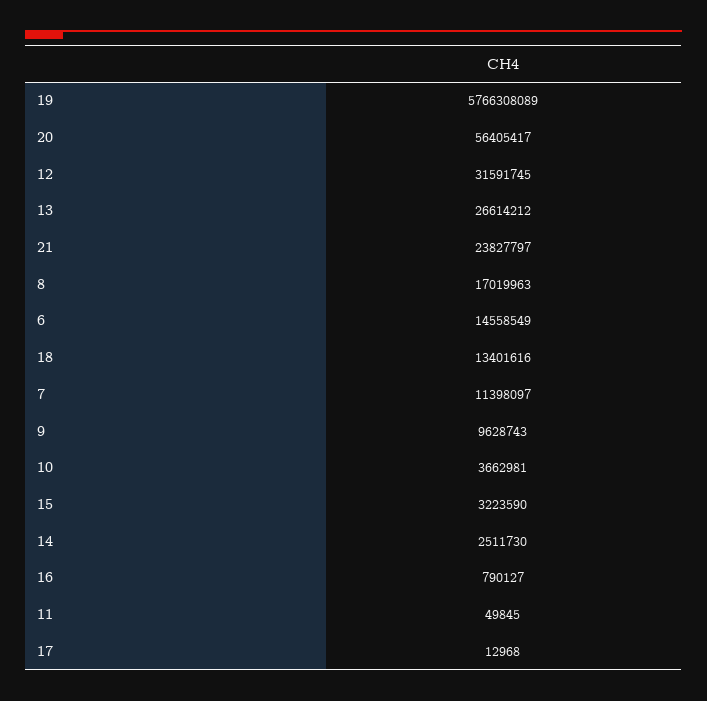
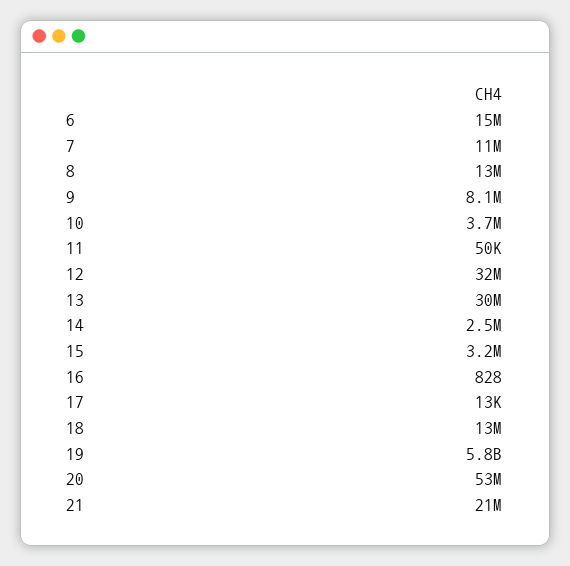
  {
    "19": 5766308089,
-   "20": 56405417,
+   "20": 53000000,
    "12": 31591745,
-   "13": 26614212,
+   "13": 30000000,
-   "21": 23827797,
+   "21": 21000000,
-   "8": 17019963,
+   "8": 13000000,
    "6": 14558549,
    "18": 13401616,
    "7": 11398097,
-   "9": 9628743,
+   "9": 8100000,
    "10": 3662981,
    "15": 3223590,
    "14": 2511730,
-   "16": 790127,
+   "16": 828,
    "11": 49845,
    "17": 12968
  }

